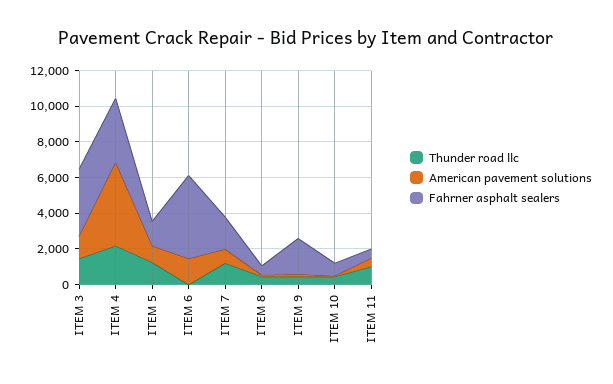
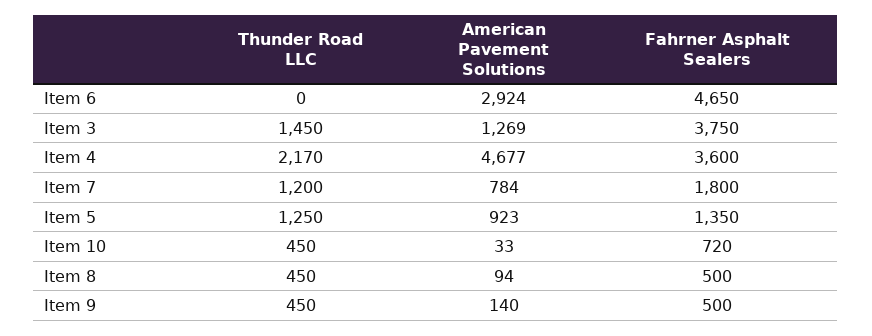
  {
    "Thunder road llc": {
      "ITEM 3": 1450,
      "ITEM 4": 2170,
      "ITEM 5": 1250,
      "ITEM 6": 0,
      "ITEM 7": 1200,
      "ITEM 8": 450,
      "ITEM 9": 450,
-     "ITEM 10": 450,
+     "ITEM 10": 450
-     "ITEM 11": 1000
    },
    "American pavement solutions": {
      "ITEM 3": 1269,
      "ITEM 4": 4677,
      "ITEM 5": 923,
-     "ITEM 6": 1500,
+     "ITEM 6": 2924,
      "ITEM 7": 784,
      "ITEM 8": 94,
      "ITEM 9": 140,
-     "ITEM 10": 33,
+     "ITEM 10": 33
-     "ITEM 11": 500
    },
    "Fahrner asphalt sealers": {
      "ITEM 3": 3750,
      "ITEM 4": 3600,
      "ITEM 5": 1350,
      "ITEM 6": 4650,
      "ITEM 7": 1800,
      "ITEM 8": 500,
-     "ITEM 9": 2000,
+     "ITEM 9": 500,
-     "ITEM 10": 720,
+     "ITEM 10": 720
-     "ITEM 11": 500
    }
  }

